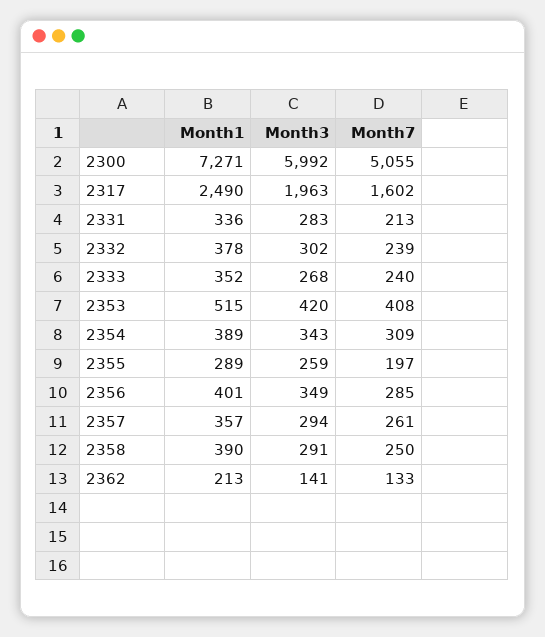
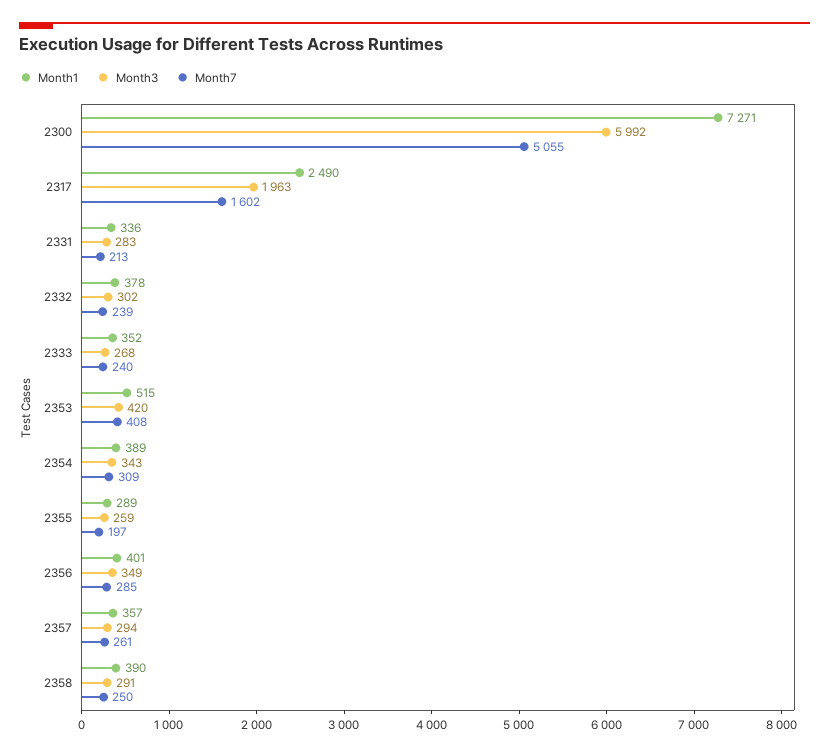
  {
    "Month1": {
      "2300": 7271,
      "2317": 2490,
      "2331": 336,
      "2332": 378,
      "2333": 352,
      "2353": 515,
      "2354": 389,
      "2355": 289,
      "2356": 401,
      "2357": 357,
-     "2358": 390,
+     "2358": 390
-     "2362": 213
    },
    "Month3": {
      "2300": 5992,
      "2317": 1963,
      "2331": 283,
      "2332": 302,
      "2333": 268,
      "2353": 420,
      "2354": 343,
      "2355": 259,
      "2356": 349,
      "2357": 294,
-     "2358": 291,
+     "2358": 291
-     "2362": 141
    },
    "Month7": {
      "2300": 5055,
      "2317": 1602,
      "2331": 213,
      "2332": 239,
      "2333": 240,
      "2353": 408,
      "2354": 309,
      "2355": 197,
      "2356": 285,
      "2357": 261,
-     "2358": 250,
+     "2358": 250
-     "2362": 133
    }
  }

